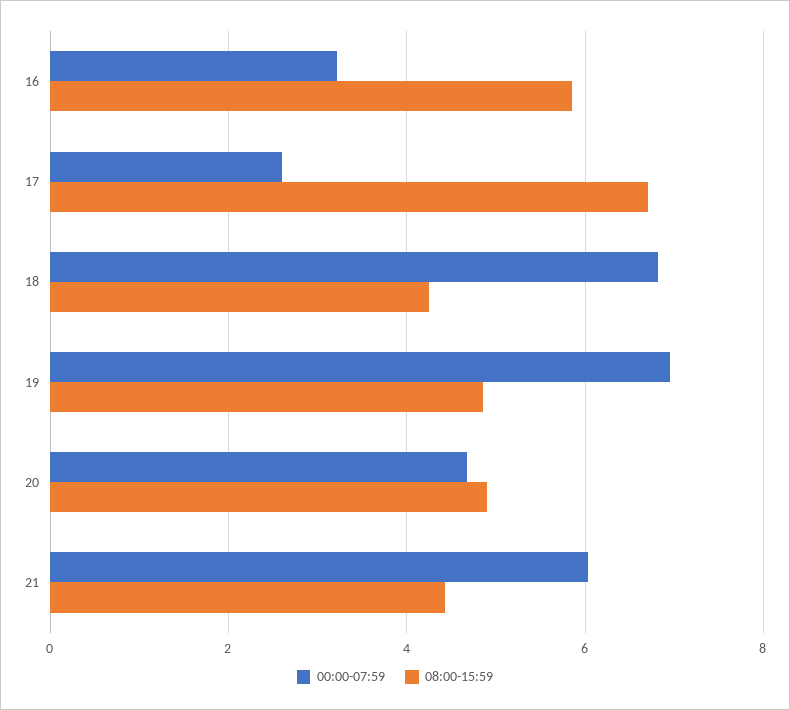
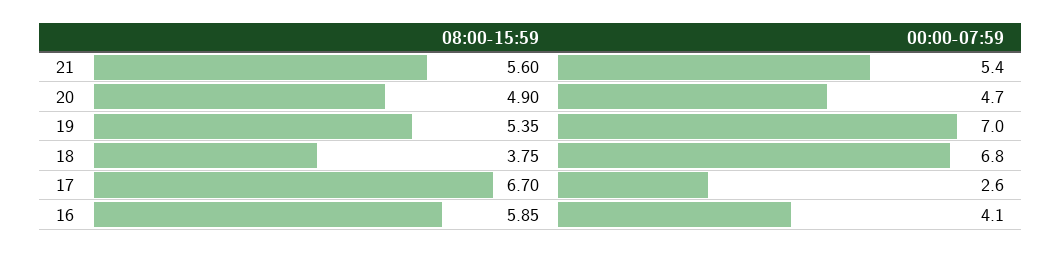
  {
    "00:00-07:59": {
-     "16": 3.2,
+     "16": 4.1,
      "17": 2.6,
      "18": 6.8,
      "19": 7,
      "20": 4.7,
-     "21": 6
+     "21": 5.4
    },
    "08:00-15:59": {
      "16": 5.85,
      "17": 6.7,
-     "18": 4.2,
+     "18": 3.75,
-     "19": 4.8,
+     "19": 5.35,
      "20": 4.9,
-     "21": 4.4
+     "21": 5.6
    }
  }

